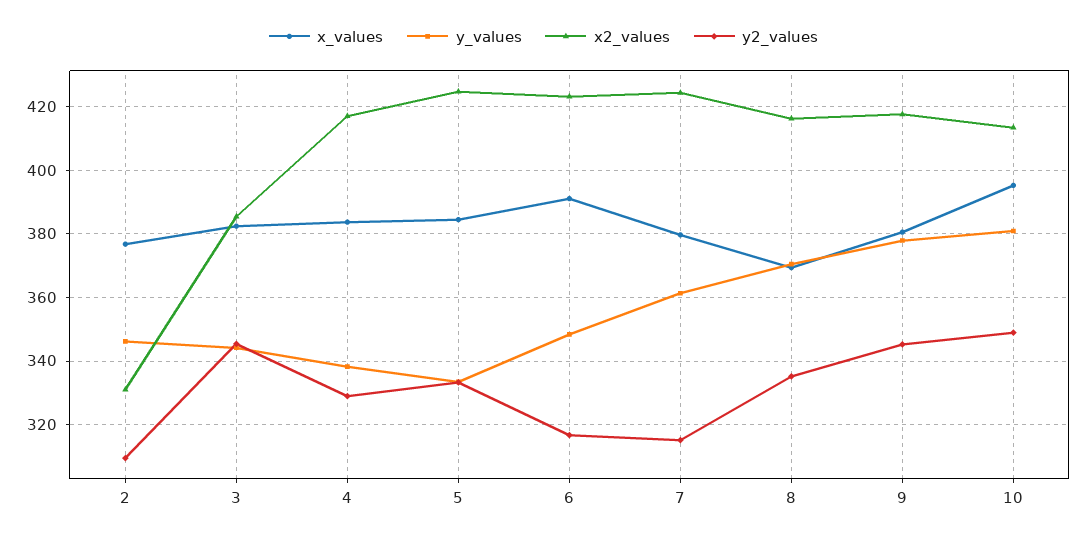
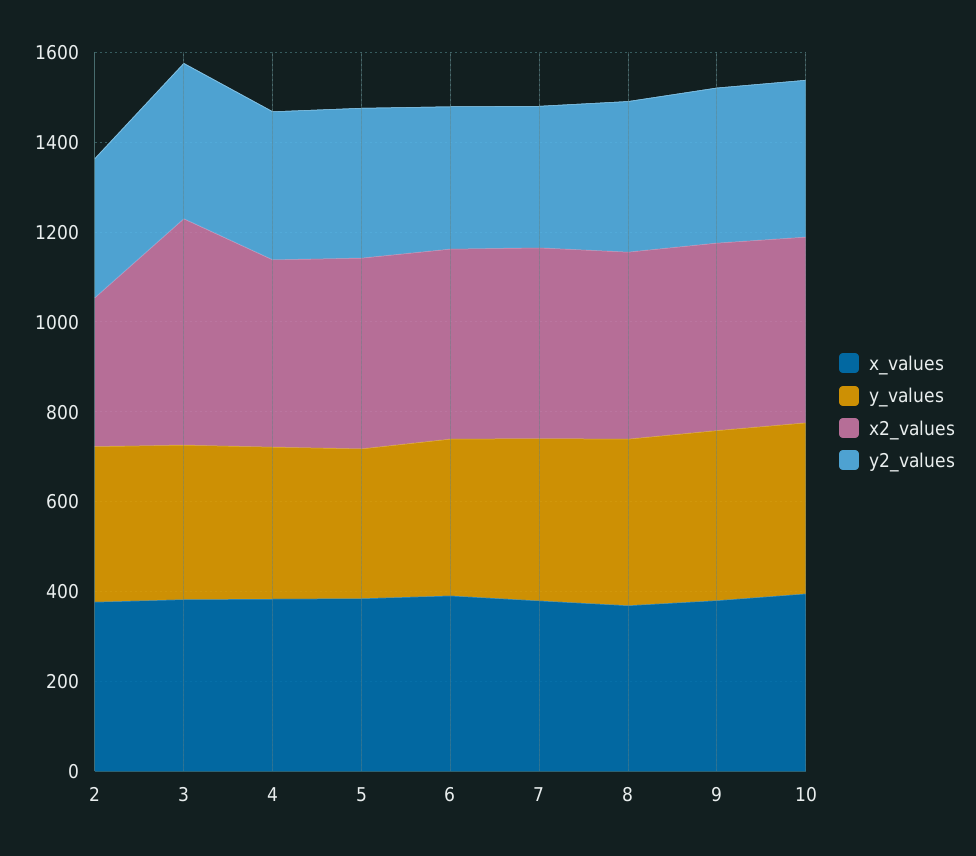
  {
    "x_values": {
      "2": 376,
      "3": 382,
      "4": 384,
      "5": 384,
      "6": 392,
      "7": 380,
      "8": 370,
      "9": 380,
      "10": 396
    },
    "y_values": {
      "2": 346,
      "3": 344,
      "4": 338,
      "5": 334,
      "6": 348,
      "7": 362,
      "8": 370,
      "9": 378,
      "10": 380
    },
    "x2_values": {
      "2": 332,
-     "3": 386,
+     "3": 500,
      "4": 418,
      "5": 424,
      "6": 424,
      "7": 424,
      "8": 416,
      "9": 418,
      "10": 414
    },
    "y2_values": {
      "2": 310,
      "3": 346,
      "4": 328,
      "5": 334,
      "6": 316,
      "7": 316,
      "8": 336,
      "9": 346,
      "10": 348
    }
  }

